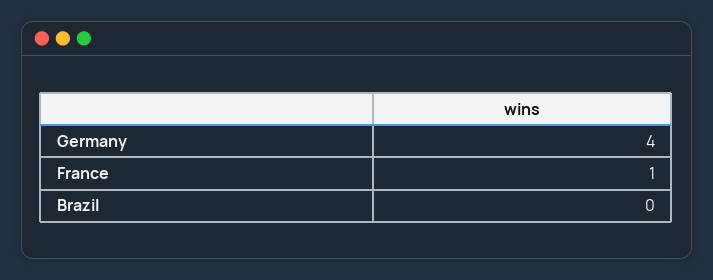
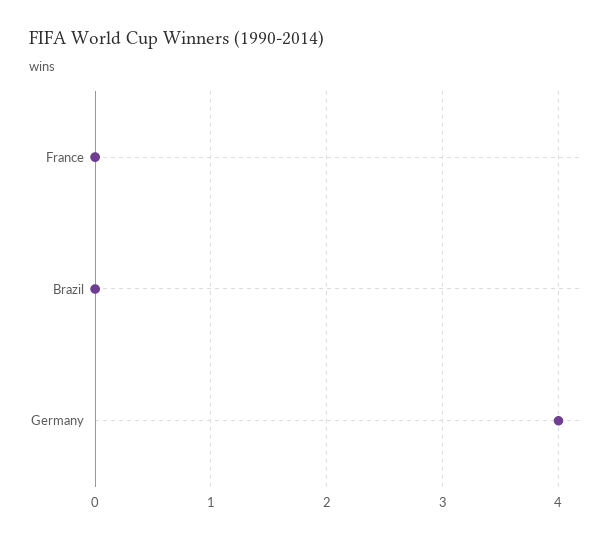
  {
    "Germany": 4,
-   "France": 1,
+   "France": 0,
    "Brazil": 0
  }

